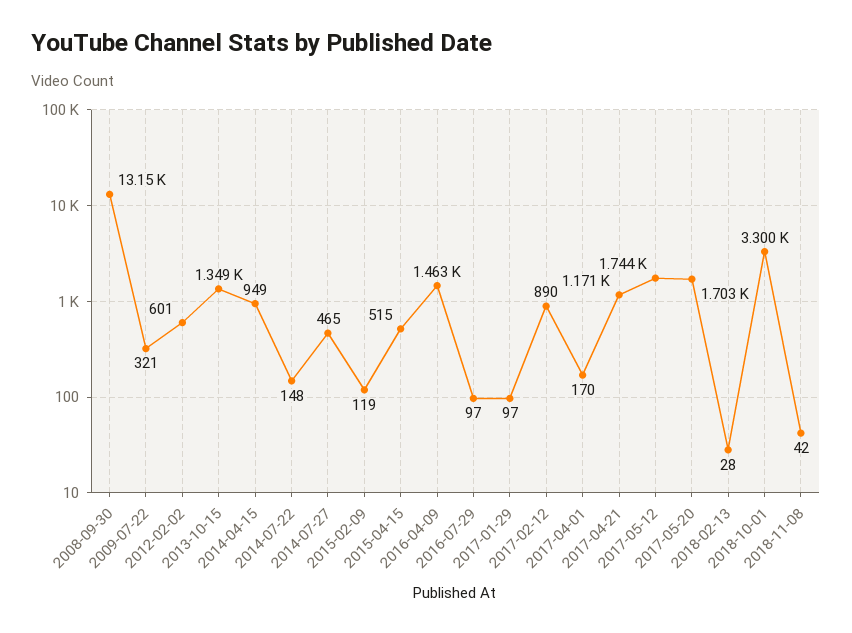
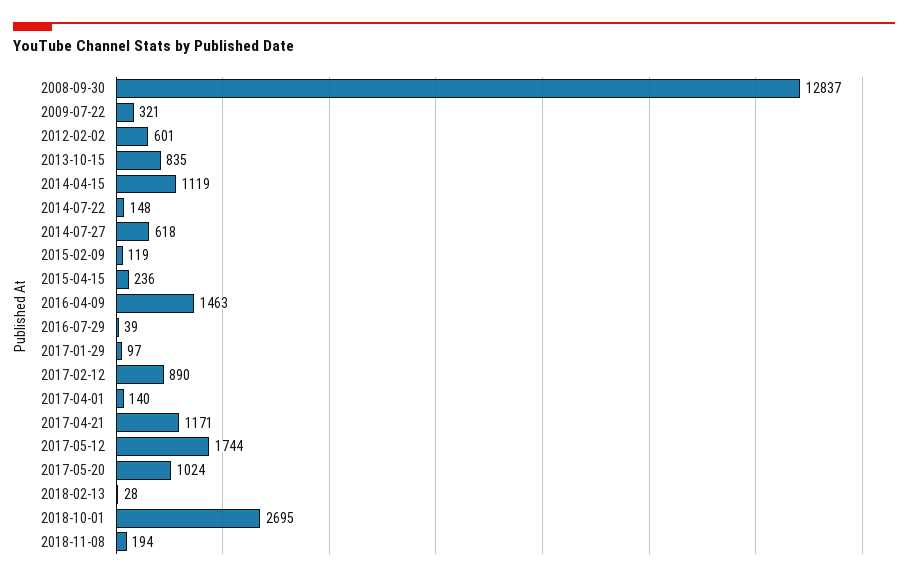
  {
-   "2008-09-30": 13150,
+   "2008-09-30": 12837,
    "2009-07-22": 321,
    "2012-02-02": 601,
-   "2013-10-15": 1349,
+   "2013-10-15": 835,
-   "2014-04-15": 949,
+   "2014-04-15": 1119,
    "2014-07-22": 148,
-   "2014-07-27": 465,
+   "2014-07-27": 618,
    "2015-02-09": 119,
-   "2015-04-15": 515,
+   "2015-04-15": 236,
    "2016-04-09": 1463,
-   "2016-07-29": 97,
+   "2016-07-29": 39,
    "2017-01-29": 97,
    "2017-02-12": 890,
-   "2017-04-01": 170,
+   "2017-04-01": 140,
    "2017-04-21": 1171,
    "2017-05-12": 1744,
-   "2017-05-20": 1703,
+   "2017-05-20": 1024,
    "2018-02-13": 28,
-   "2018-10-01": 3300,
+   "2018-10-01": 2695,
-   "2018-11-08": 42
+   "2018-11-08": 194
  }

